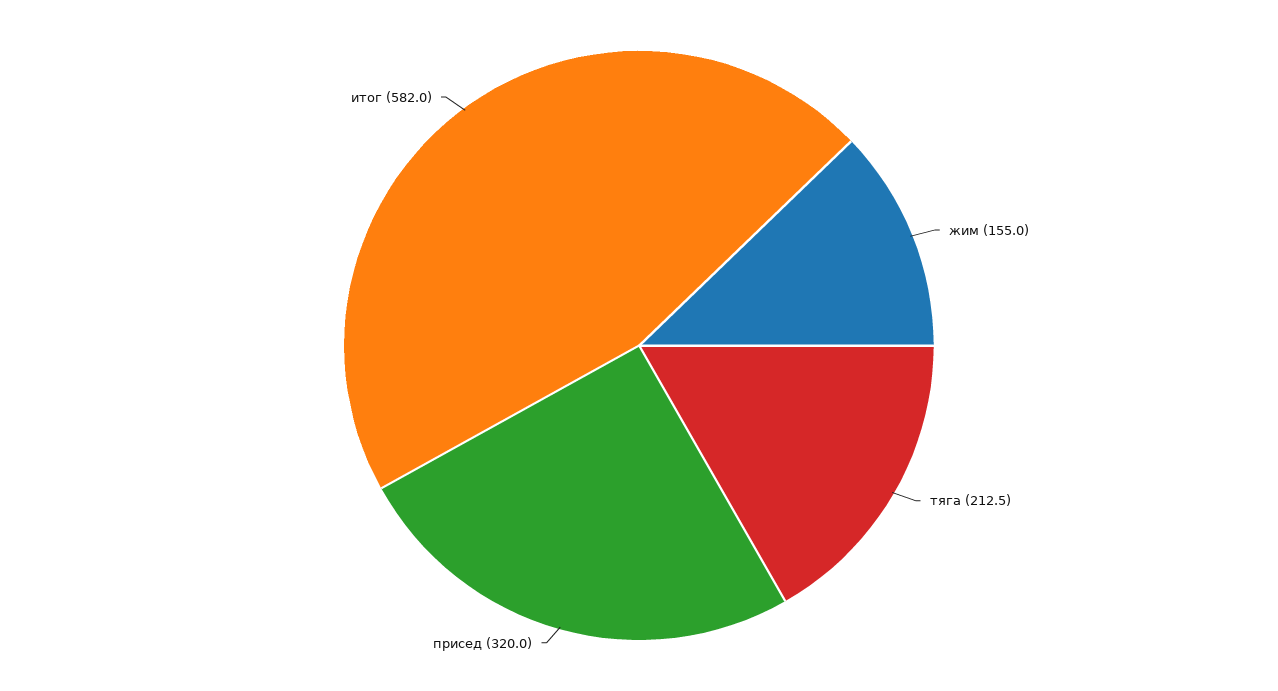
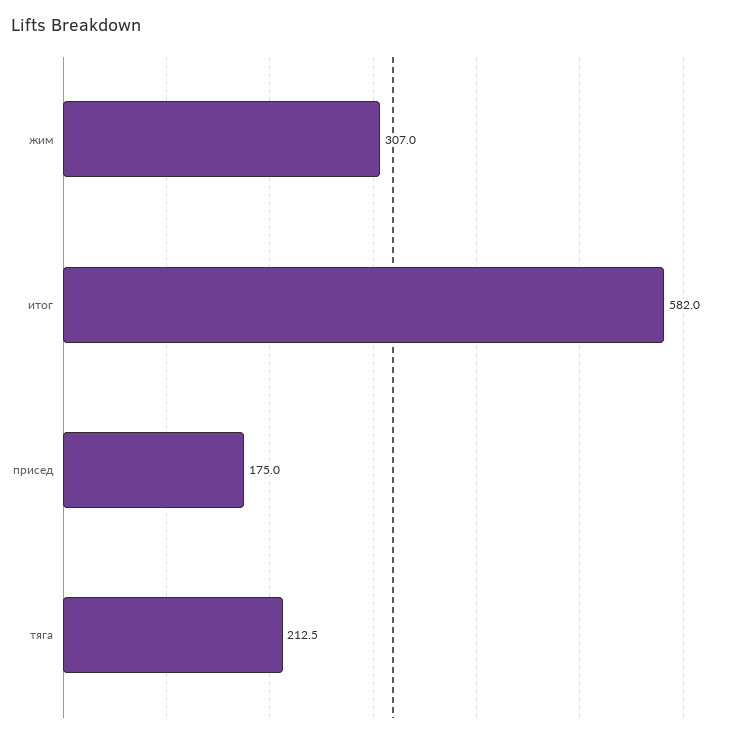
  {
-   "жим": 155,
+   "жим": 307,
    "тяга": 212.5,
-   "присед": 320,
+   "присед": 175,
    "итог": 582
  }

